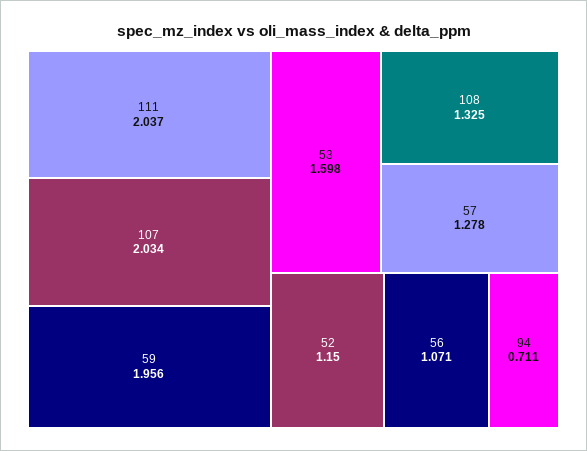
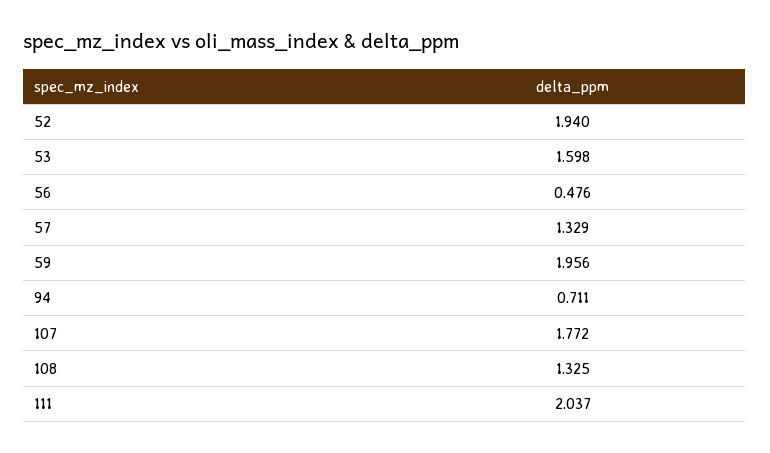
  {
    "111": 2.037,
-   "107": 2.034,
+   "107": 1.772,
    "59": 1.956,
    "53": 1.598,
    "108": 1.325,
-   "57": 1.278,
+   "57": 1.329,
-   "52": 1.15,
+   "52": 1.94,
-   "56": 1.071,
+   "56": 0.476,
    "94": 0.711
  }

